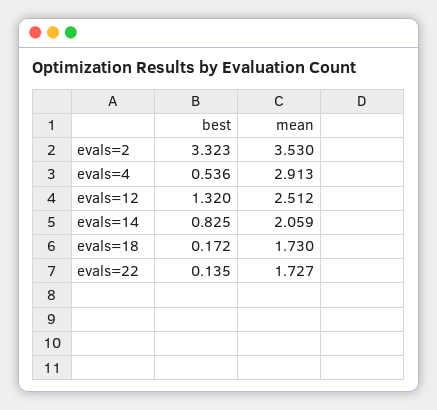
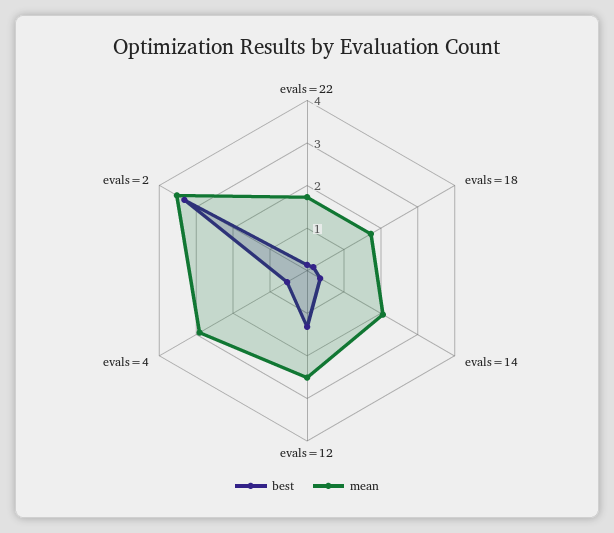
  {
    "best": {
      "evals=2": 3.323,
      "evals=4": 0.536,
      "evals=12": 1.32,
-     "evals=14": 0.825,
+     "evals=14": 0.4,
      "evals=18": 0.172,
      "evals=22": 0.135
    },
    "mean": {
      "evals=2": 3.53,
      "evals=4": 2.913,
      "evals=12": 2.512,
      "evals=14": 2.059,
      "evals=18": 1.73,
      "evals=22": 1.727
    }
  }

